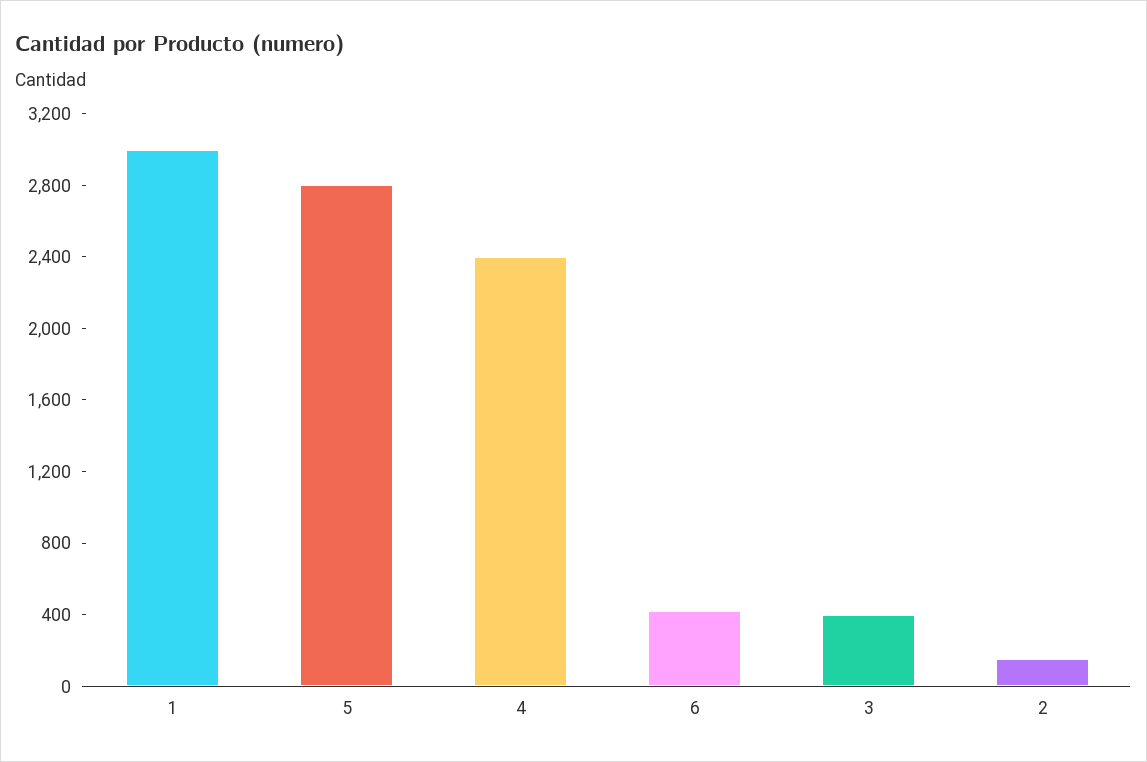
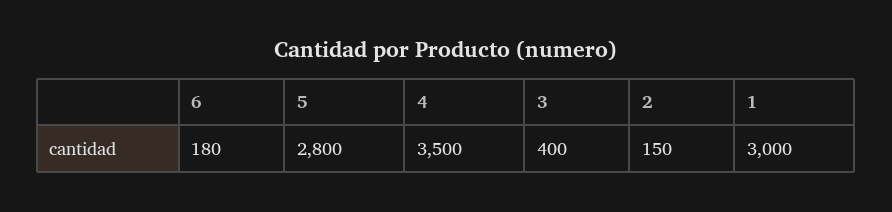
  {
    "1": 3000,
    "5": 2800,
-   "4": 2400,
+   "4": 3500,
-   "6": 400,
+   "6": 180,
    "3": 400,
    "2": 150
  }

